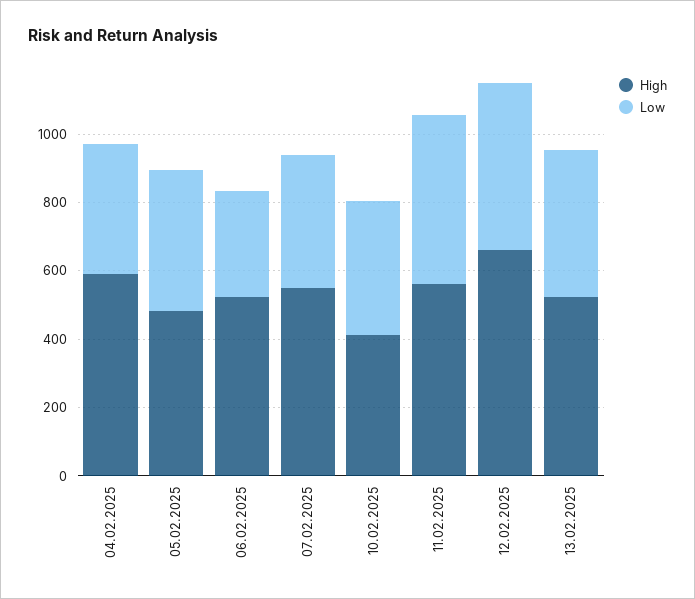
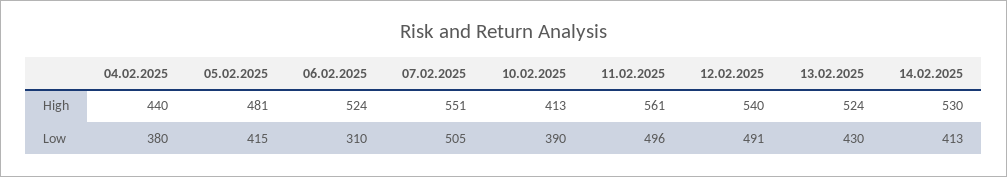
  {
    "High": {
-     "04.02.2025": 600,
+     "04.02.2025": 440,
      "05.02.2025": 481,
      "06.02.2025": 524,
      "07.02.2025": 551,
      "10.02.2025": 413,
      "11.02.2025": 561,
-     "12.02.2025": 650,
+     "12.02.2025": 540,
-     "13.02.2025": 524
+     "13.02.2025": 524,
+     "14.02.2025": 530
    },
    "Low": {
      "04.02.2025": 380,
      "05.02.2025": 415,
      "06.02.2025": 310,
-     "07.02.2025": 400,
+     "07.02.2025": 505,
      "10.02.2025": 390,
      "11.02.2025": 496,
      "12.02.2025": 491,
-     "13.02.2025": 430
+     "13.02.2025": 430,
+     "14.02.2025": 413
    }
  }

